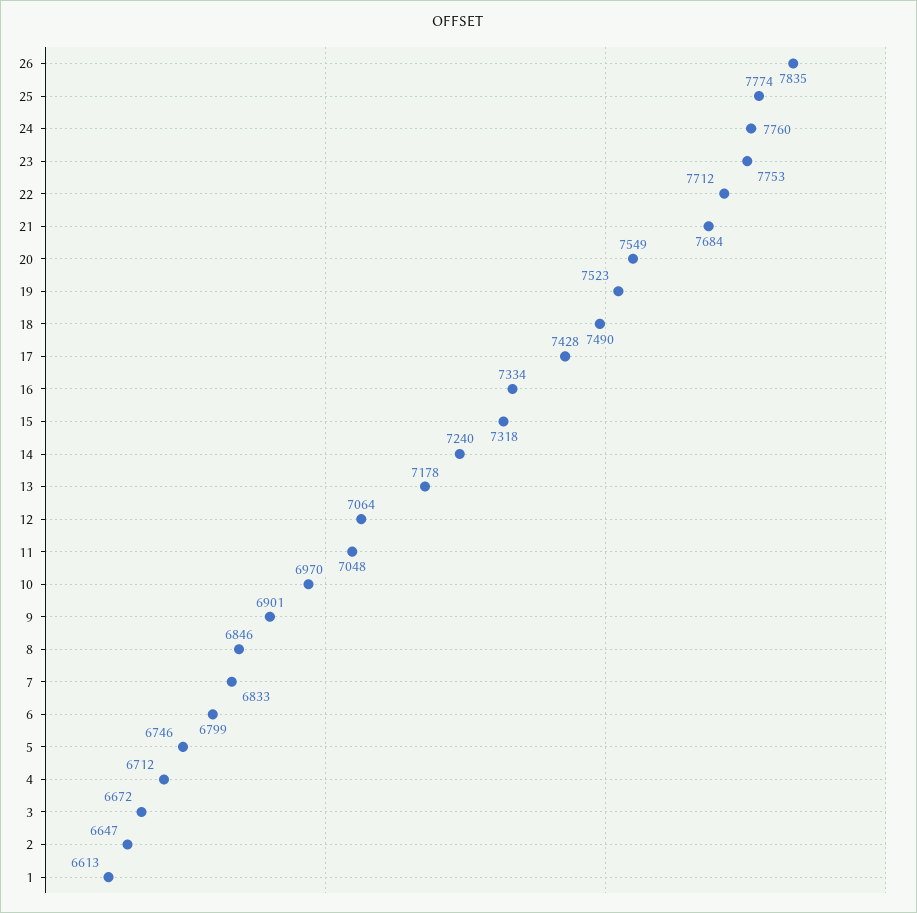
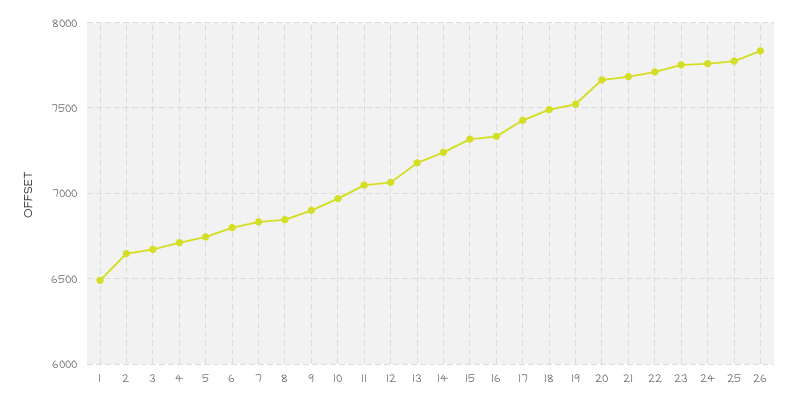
  {
    "26": 7835,
    "25": 7774,
    "24": 7760,
    "23": 7753,
    "22": 7712,
    "21": 7684,
-   "20": 7549,
+   "20": 7650,
    "19": 7523,
    "18": 7490,
    "17": 7428,
    "16": 7334,
    "15": 7318,
    "14": 7240,
    "13": 7178,
    "12": 7064,
    "11": 7048,
    "10": 6970,
    "9": 6901,
    "8": 6846,
    "7": 6833,
    "6": 6799,
    "5": 6746,
    "4": 6712,
    "3": 6672,
    "2": 6647,
-   "1": 6613
+   "1": 6500
  }

